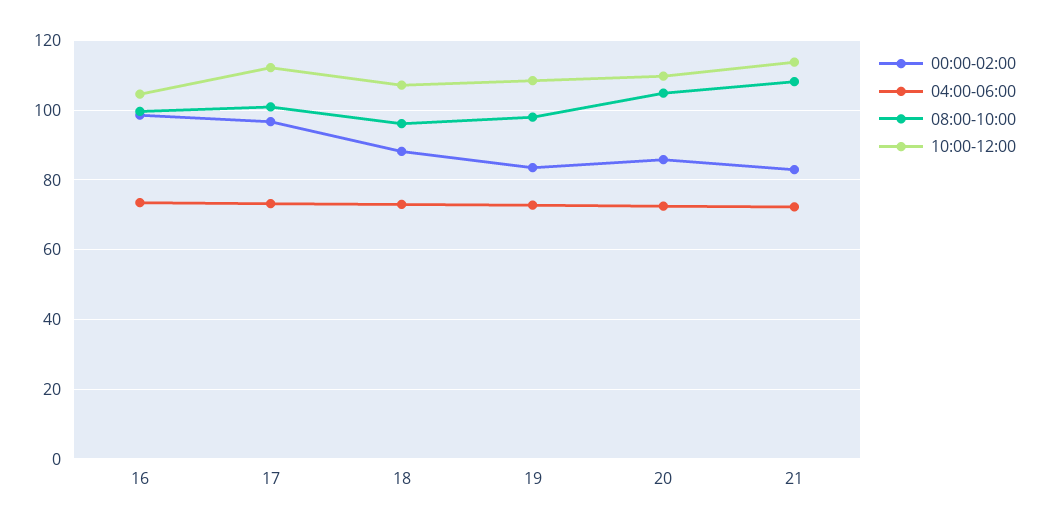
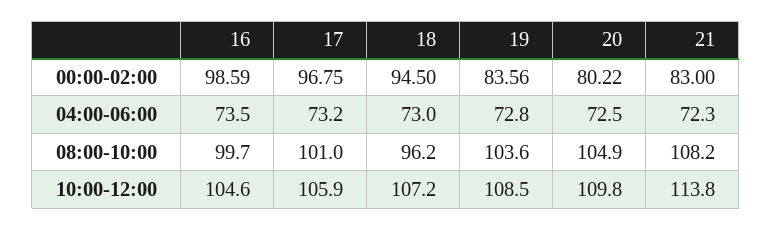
  {
    "00:00-02:00": {
      "16": 98.59,
      "17": 96.75,
-     "18": 88,
+     "18": 94.5,
      "19": 83.56,
-     "20": 86,
+     "20": 80.22,
      "21": 83
    },
    "04:00-06:00": {
      "16": 73.5,
      "17": 73.2,
      "18": 73,
      "19": 72.8,
      "20": 72.5,
      "21": 72.3
    },
    "08:00-10:00": {
      "16": 99.7,
      "17": 101,
      "18": 96.2,
-     "19": 98,
+     "19": 103.6,
      "20": 104.9,
      "21": 108.2
    },
    "10:00-12:00": {
      "16": 104.6,
-     "17": 112,
+     "17": 105.9,
      "18": 107.2,
      "19": 108.5,
      "20": 109.8,
      "21": 113.8
    }
  }

